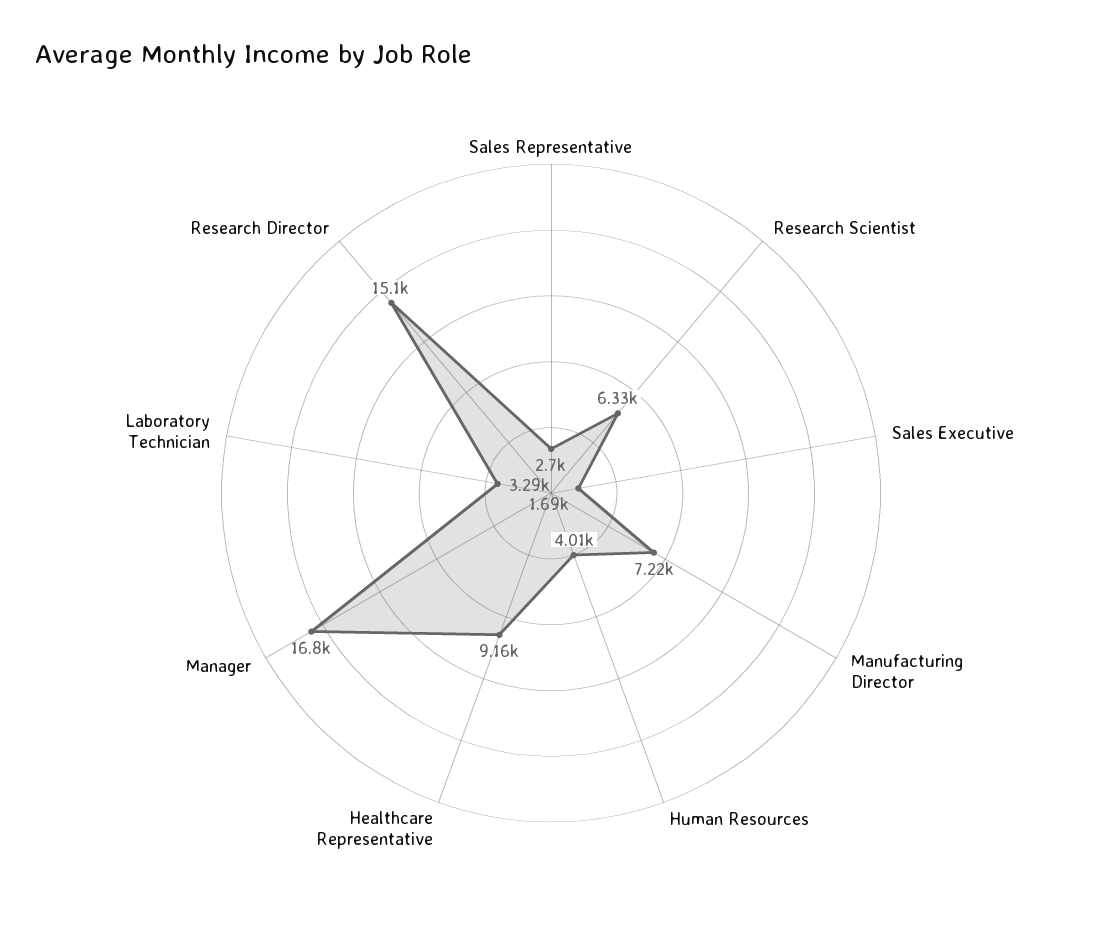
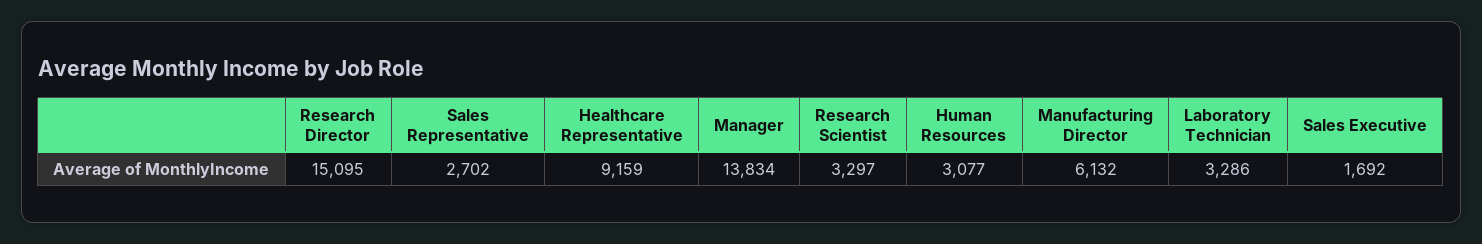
  {
    "Sales Representative": 2702,
-   "Research Scientist": 6330,
+   "Research Scientist": 3297,
    "Sales Executive": 1692,
-   "Manufacturing Director": 7220,
+   "Manufacturing Director": 6132,
-   "Human Resources": 4010,
+   "Human Resources": 3077,
    "Healthcare Representative": 9159,
-   "Manager": 16800,
+   "Manager": 13834,
    "Laboratory Technician": 3286,
    "Research Director": 15095
  }

